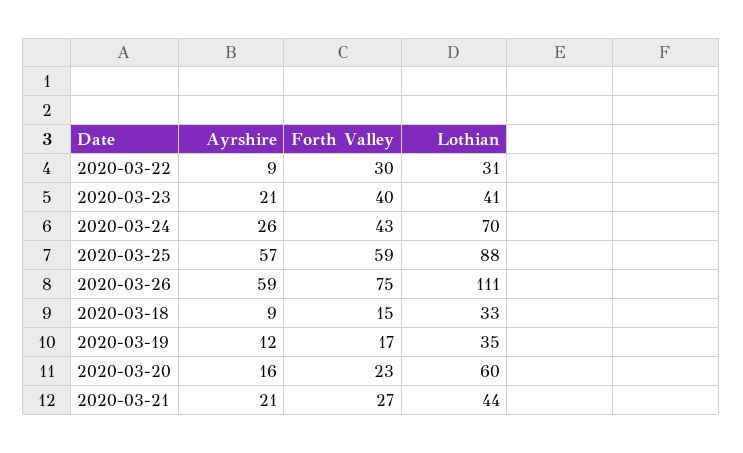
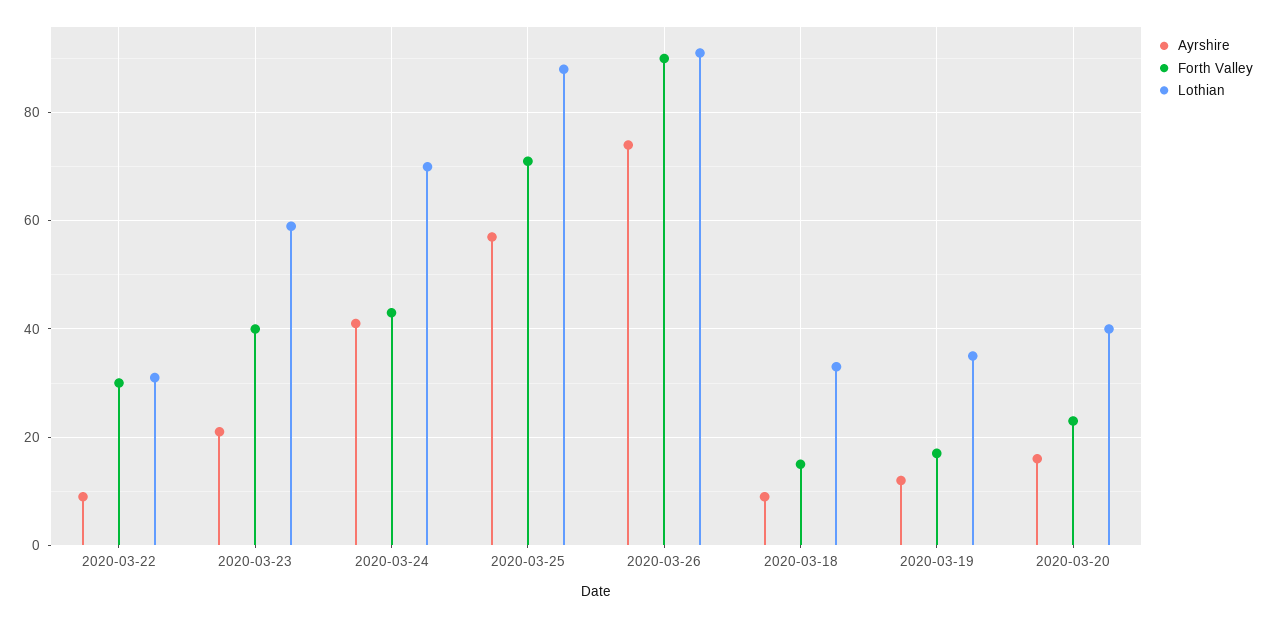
  {
    "Ayrshire": {
      "2020-03-22": 9,
      "2020-03-23": 21,
-     "2020-03-24": 26,
+     "2020-03-24": 40,
      "2020-03-25": 57,
-     "2020-03-26": 59,
+     "2020-03-26": 75,
      "2020-03-18": 9,
      "2020-03-19": 12,
-     "2020-03-20": 16,
+     "2020-03-20": 16
-     "2020-03-21": 21
    },
    "Forth Valley": {
      "2020-03-22": 30,
      "2020-03-23": 40,
      "2020-03-24": 43,
-     "2020-03-25": 59,
+     "2020-03-25": 70,
-     "2020-03-26": 75,
+     "2020-03-26": 90,
      "2020-03-18": 15,
      "2020-03-19": 17,
-     "2020-03-20": 23,
+     "2020-03-20": 23
-     "2020-03-21": 27
    },
    "Lothian": {
      "2020-03-22": 31,
-     "2020-03-23": 41,
+     "2020-03-23": 60,
      "2020-03-24": 70,
      "2020-03-25": 88,
-     "2020-03-26": 111,
+     "2020-03-26": 90,
      "2020-03-18": 33,
      "2020-03-19": 35,
-     "2020-03-20": 60,
+     "2020-03-20": 40
-     "2020-03-21": 44
    }
  }

